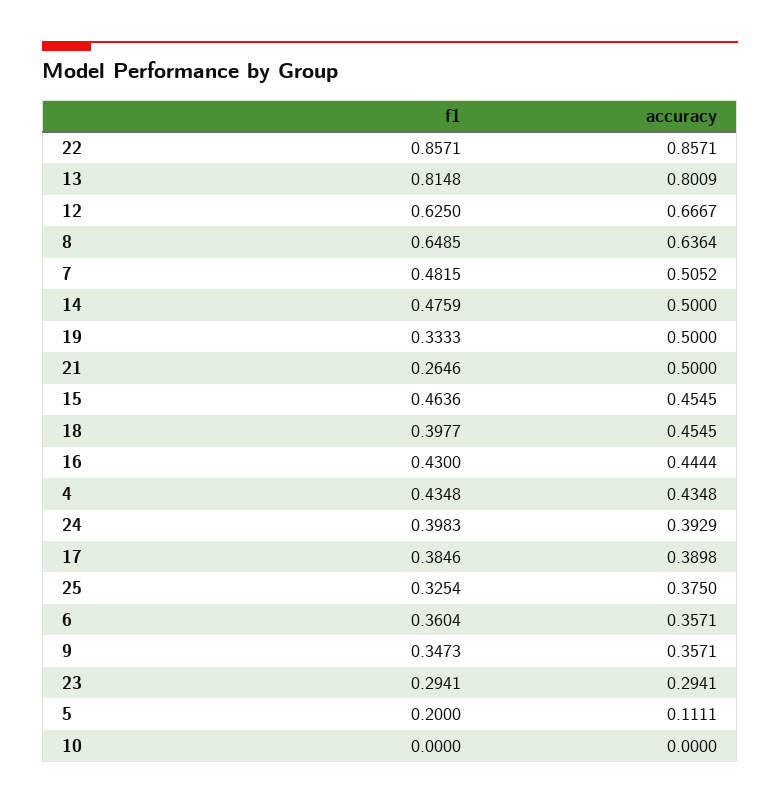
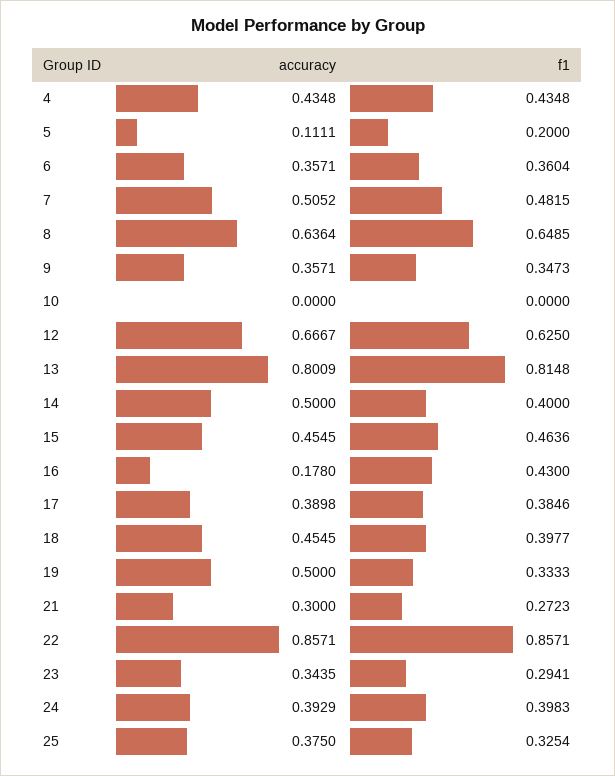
  {
    "f1": {
      "22": 0.8571,
      "13": 0.8148,
      "12": 0.625,
      "8": 0.6485,
      "7": 0.4815,
-     "14": 0.4759,
+     "14": 0.4,
      "19": 0.3333,
-     "21": 0.2646,
+     "21": 0.2723,
      "15": 0.4636,
      "18": 0.3977,
      "16": 0.43,
      "4": 0.4348,
      "24": 0.3983,
      "17": 0.3846,
      "25": 0.3254,
      "6": 0.3604,
      "9": 0.3473,
      "23": 0.2941,
      "5": 0.2,
      "10": 0
    },
    "accuracy": {
      "22": 0.8571,
      "13": 0.8009,
      "12": 0.6667,
      "8": 0.6364,
      "7": 0.5052,
      "14": 0.5,
      "19": 0.5,
-     "21": 0.5,
+     "21": 0.3,
      "15": 0.4545,
      "18": 0.4545,
-     "16": 0.4444,
+     "16": 0.178,
      "4": 0.4348,
      "24": 0.3929,
      "17": 0.3898,
      "25": 0.375,
      "6": 0.3571,
      "9": 0.3571,
-     "23": 0.2941,
+     "23": 0.3435,
      "5": 0.1111,
      "10": 0
    }
  }

